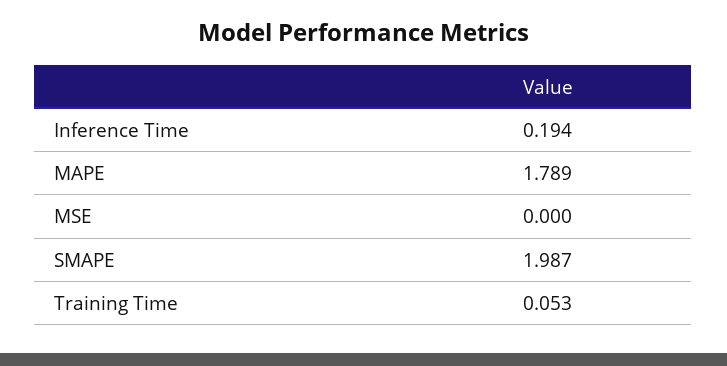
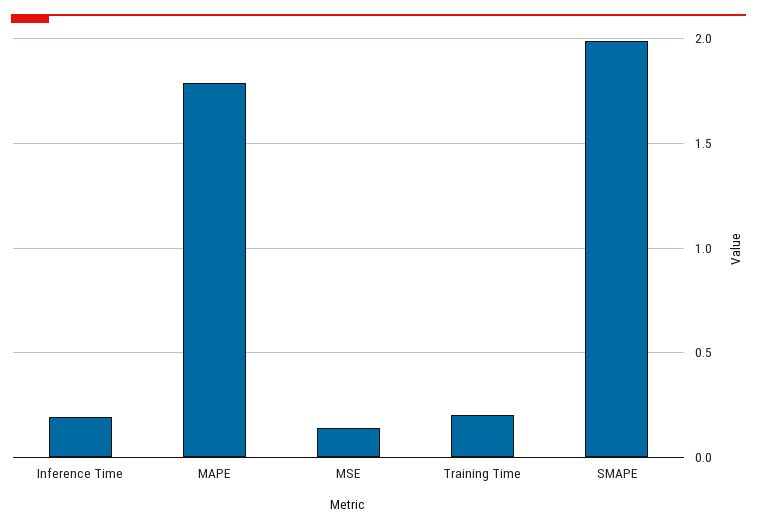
  {
    "Inference Time": 0.194,
    "MAPE": 1.789,
-   "MSE": 0,
+   "MSE": 0.15,
    "SMAPE": 1.987,
-   "Training Time": 0.053
+   "Training Time": 0.2
  }

